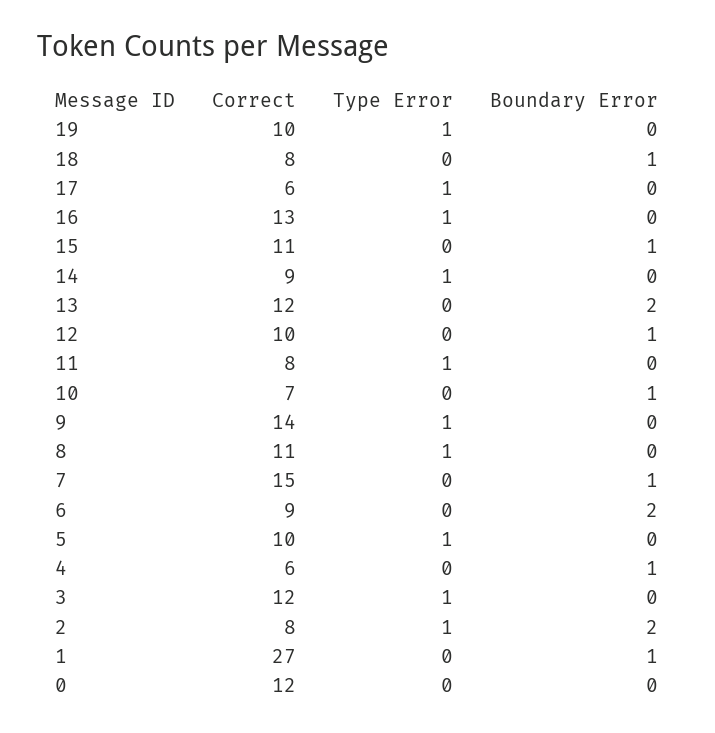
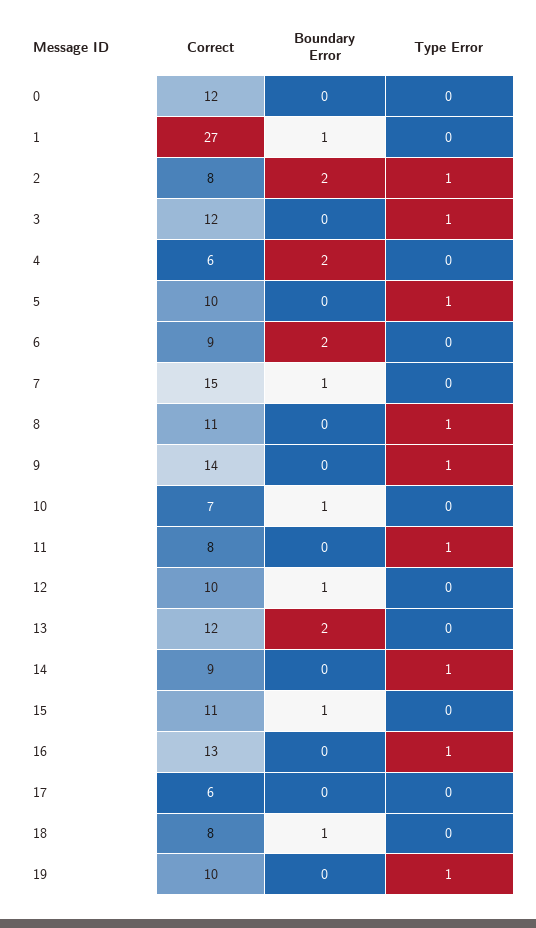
  {
    "Correct": {
      "19": 10,
      "18": 8,
      "17": 6,
      "16": 13,
      "15": 11,
      "14": 9,
      "13": 12,
      "12": 10,
      "11": 8,
      "10": 7,
      "9": 14,
      "8": 11,
      "7": 15,
      "6": 9,
      "5": 10,
      "4": 6,
      "3": 12,
      "2": 8,
      "1": 27,
      "0": 12
    },
    "Type Error": {
      "19": 1,
      "18": 0,
-     "17": 1,
+     "17": 0,
      "16": 1,
      "15": 0,
      "14": 1,
      "13": 0,
      "12": 0,
      "11": 1,
      "10": 0,
      "9": 1,
      "8": 1,
      "7": 0,
      "6": 0,
      "5": 1,
      "4": 0,
      "3": 1,
      "2": 1,
      "1": 0,
      "0": 0
    },
    "Boundary Error": {
      "19": 0,
      "18": 1,
      "17": 0,
      "16": 0,
      "15": 1,
      "14": 0,
      "13": 2,
      "12": 1,
      "11": 0,
      "10": 1,
      "9": 0,
      "8": 0,
      "7": 1,
      "6": 2,
      "5": 0,
-     "4": 1,
+     "4": 2,
      "3": 0,
      "2": 2,
      "1": 1,
      "0": 0
    }
  }

